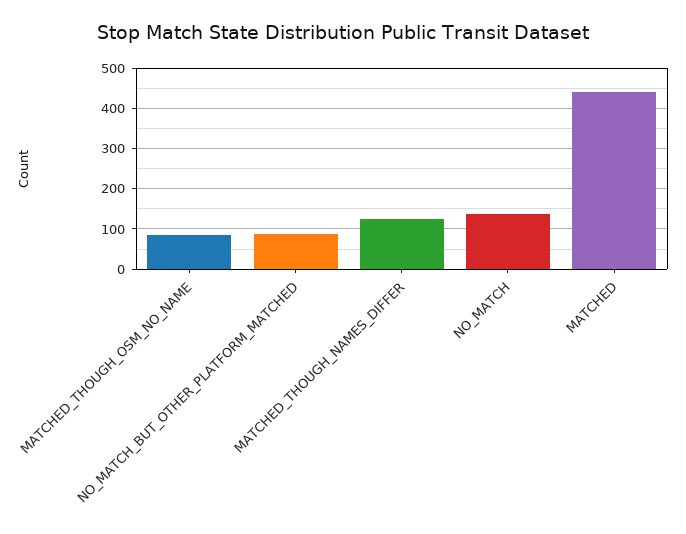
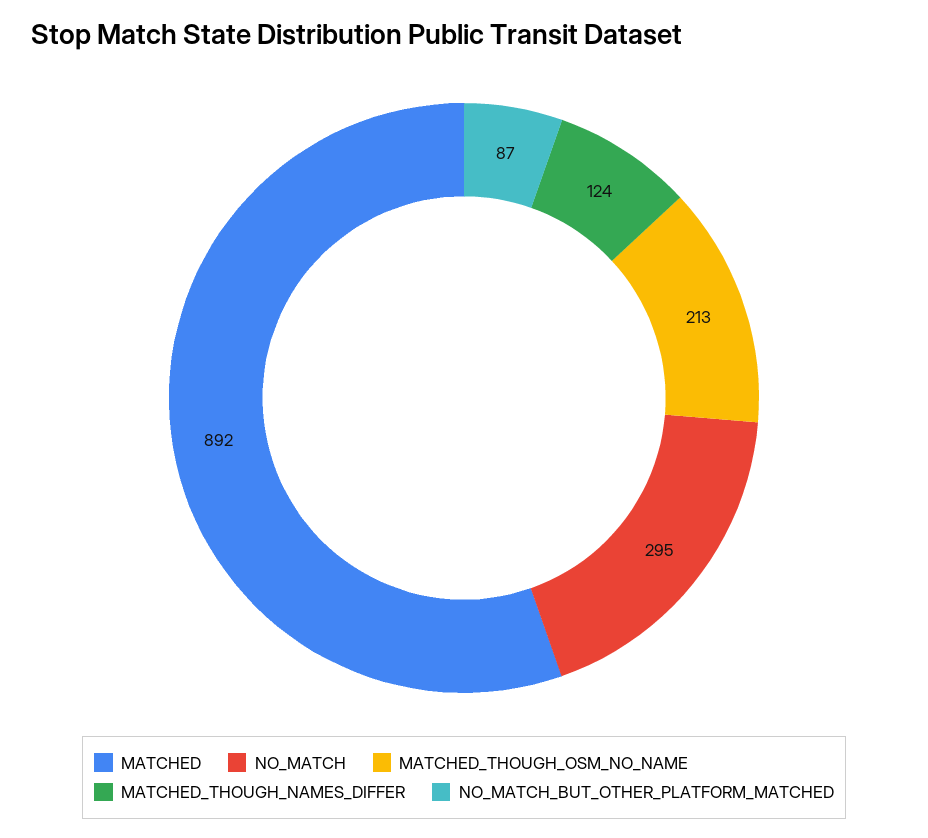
  {
-   "MATCHED_THOUGH_OSM_NO_NAME": 80,
+   "MATCHED_THOUGH_OSM_NO_NAME": 213,
    "NO_MATCH_BUT_OTHER_PLATFORM_MATCHED": 87,
    "MATCHED_THOUGH_NAMES_DIFFER": 124,
-   "NO_MATCH": 140,
+   "NO_MATCH": 295,
-   "MATCHED": 440
+   "MATCHED": 892
  }

